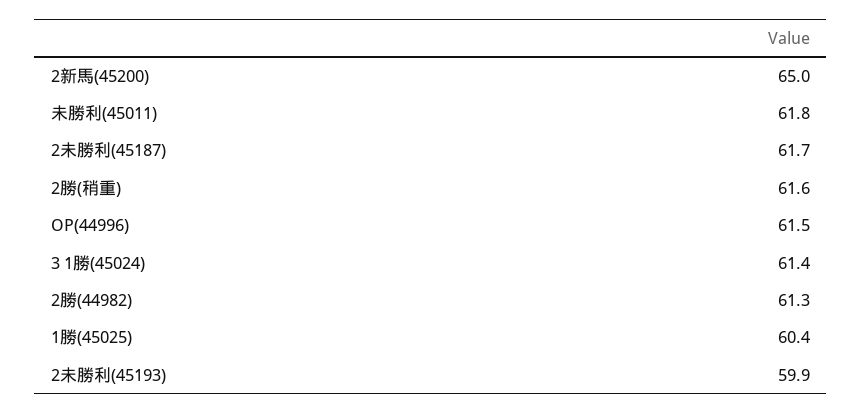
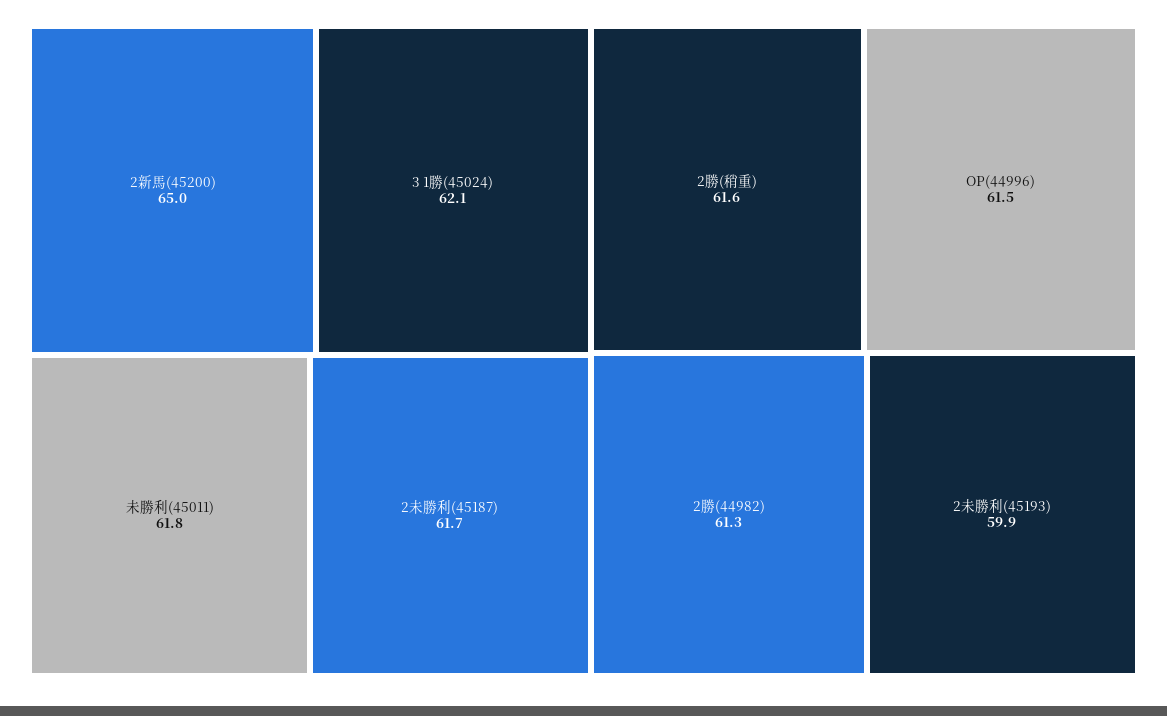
  {
    "2新馬(45200)": 65,
    "未勝利(45011)": 61.8,
    "2未勝利(45187)": 61.7,
    "2勝(稍重)": 61.6,
    "OP(44996)": 61.5,
-   "3 1勝(45024)": 61.4,
+   "3 1勝(45024)": 62.1,
    "2勝(44982)": 61.3,
-   "1勝(45025)": 60.4,
    "2未勝利(45193)": 59.9
  }

